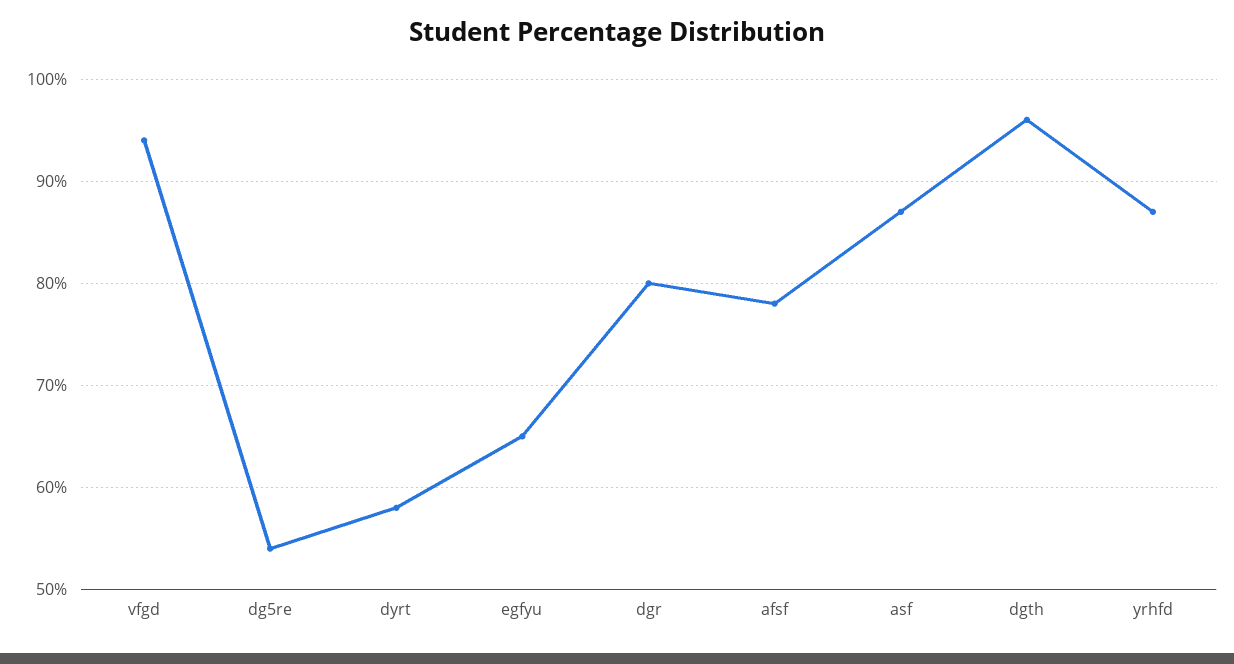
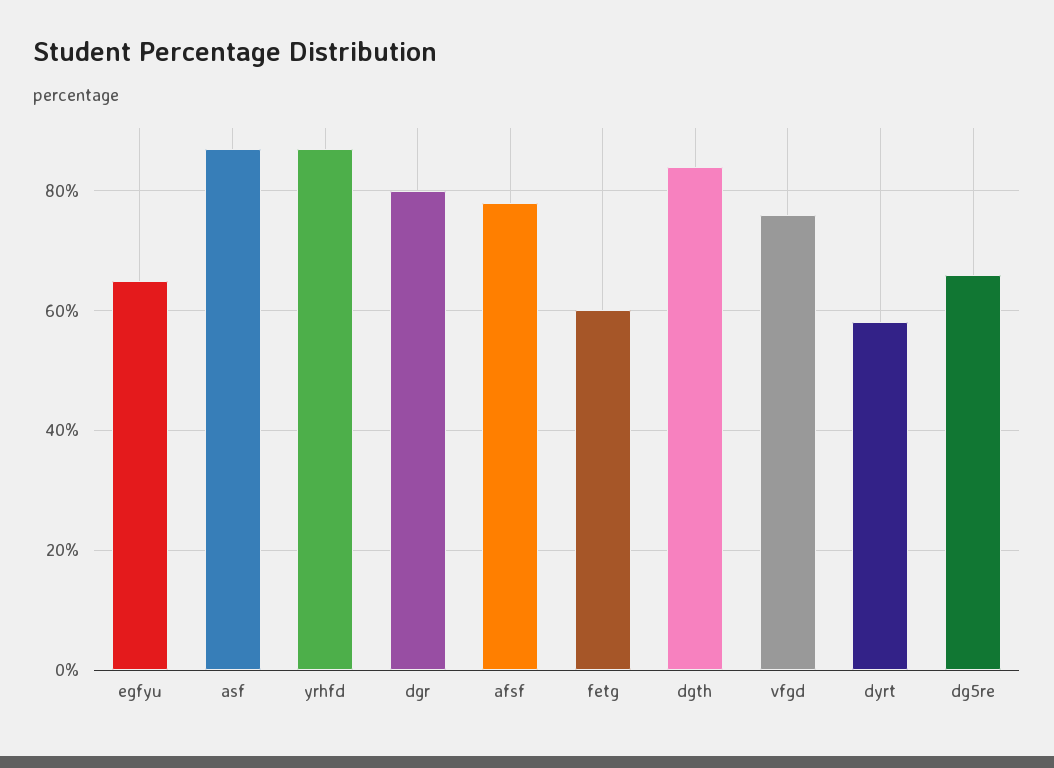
  {
-   "vfgd": 94,
+   "vfgd": 75,
-   "dg5re": 54,
+   "dg5re": 65,
    "dyrt": 58,
    "egfyu": 65,
    "dgr": 80,
    "afsf": 78,
    "asf": 87,
-   "dgth": 96,
+   "dgth": 85,
-   "yrhfd": 87
+   "yrhfd": 87,
+   "fetg": 60
  }

